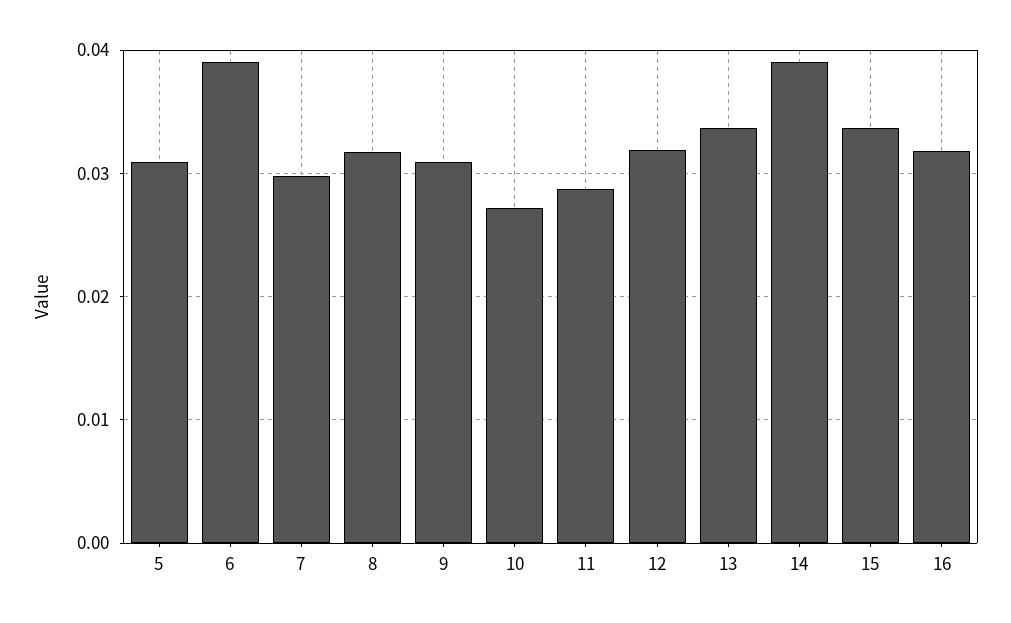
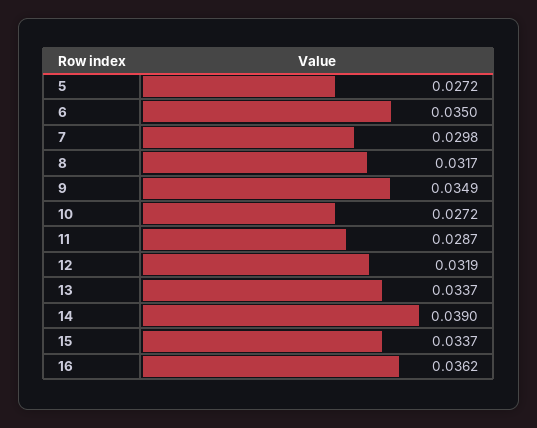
  {
-   "5": 0.031,
+   "5": 0.0272,
-   "6": 0.039,
+   "6": 0.035,
    "7": 0.0298,
    "8": 0.0317,
-   "9": 0.031,
+   "9": 0.0349,
    "10": 0.0272,
    "11": 0.0287,
    "12": 0.0319,
    "13": 0.0337,
    "14": 0.039,
    "15": 0.0337,
-   "16": 0.032
+   "16": 0.0362
  }

